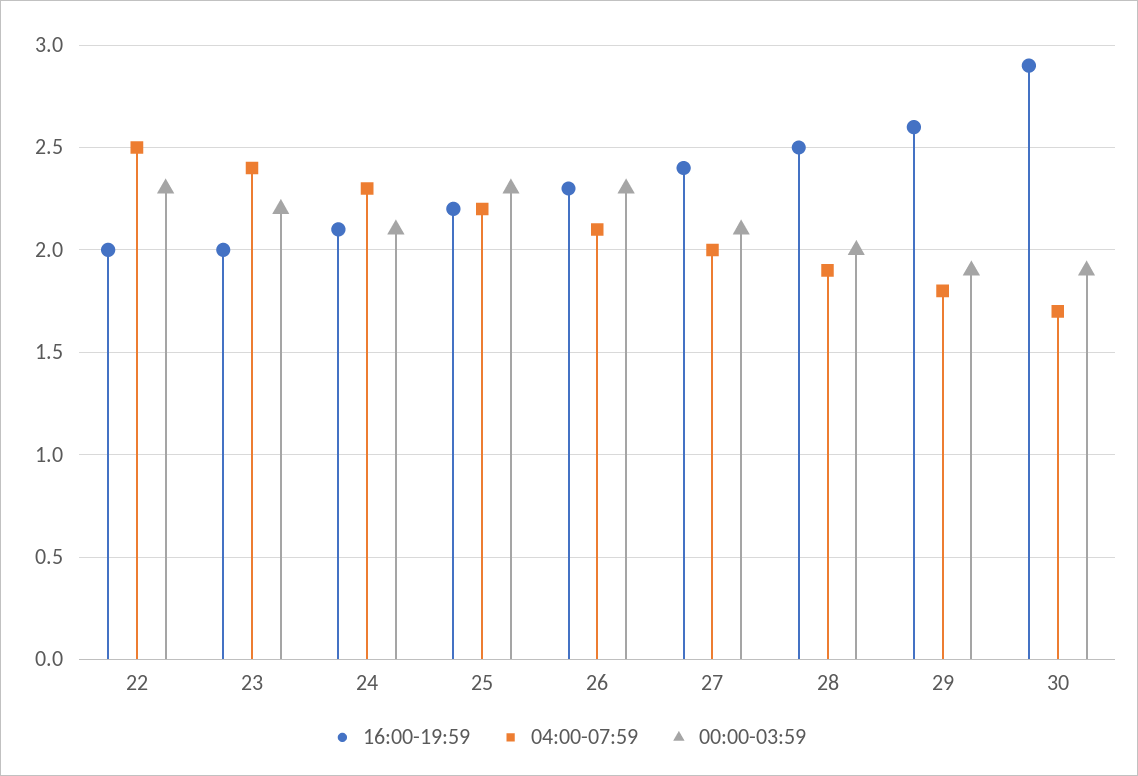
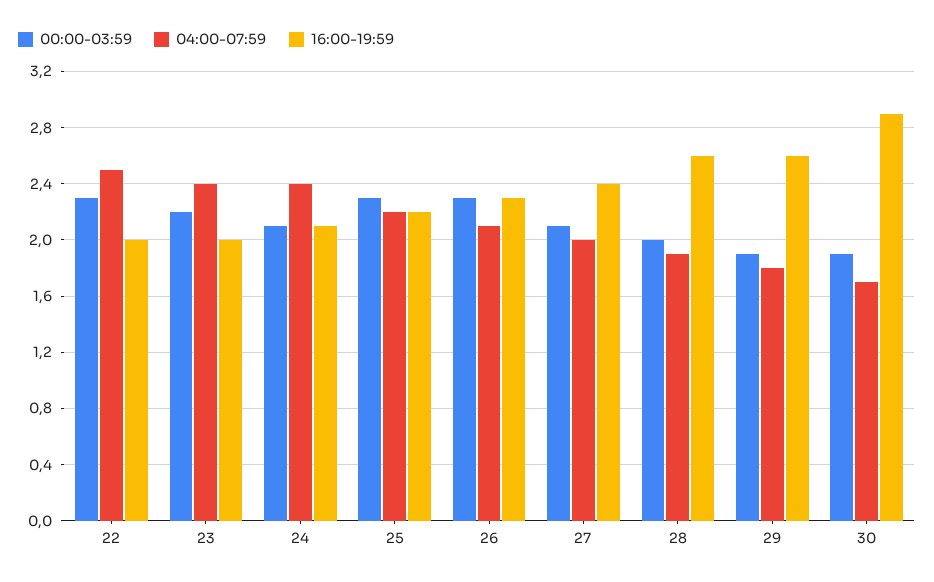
  {
    "16:00-19:59": {
      "22": 2,
      "23": 2,
      "24": 2.1,
      "25": 2.2,
      "26": 2.3,
      "27": 2.4,
-     "28": 2.5,
+     "28": 2.6,
      "29": 2.6,
      "30": 2.9
    },
    "04:00-07:59": {
      "22": 2.5,
      "23": 2.4,
-     "24": 2.3,
+     "24": 2.4,
      "25": 2.2,
      "26": 2.1,
      "27": 2,
      "28": 1.9,
      "29": 1.8,
      "30": 1.7
    },
    "00:00-03:59": {
      "22": 2.3,
      "23": 2.2,
      "24": 2.1,
      "25": 2.3,
      "26": 2.3,
      "27": 2.1,
      "28": 2,
      "29": 1.9,
      "30": 1.9
    }
  }

